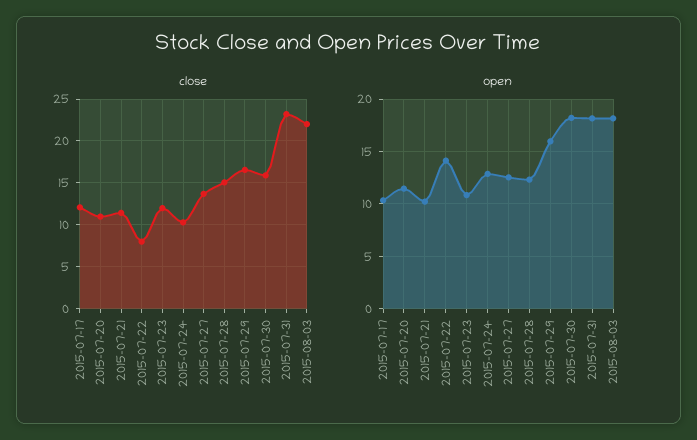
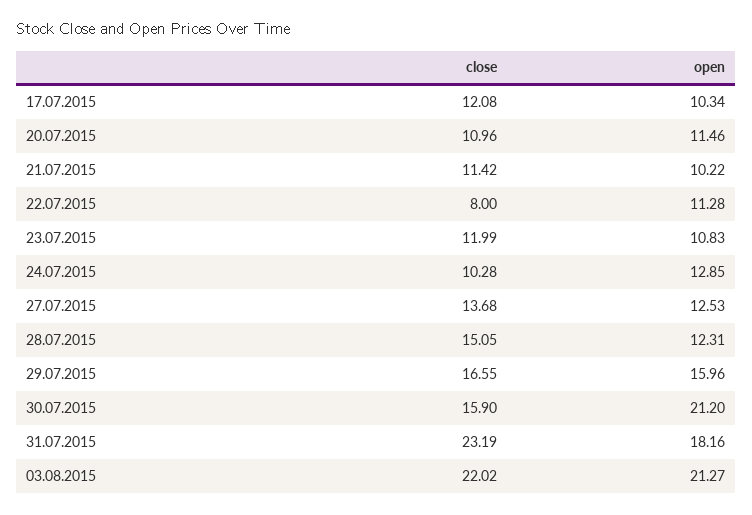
  {
    "close": {
      "2015-07-17": 12.08,
      "2015-07-20": 10.96,
      "2015-07-21": 11.42,
      "2015-07-22": 8,
      "2015-07-23": 11.99,
      "2015-07-24": 10.28,
      "2015-07-27": 13.68,
      "2015-07-28": 15.05,
      "2015-07-29": 16.55,
      "2015-07-30": 15.9,
      "2015-07-31": 23.19,
      "2015-08-03": 22.02
    },
    "open": {
      "2015-07-17": 10.34,
      "2015-07-20": 11.46,
      "2015-07-21": 10.22,
-     "2015-07-22": 14,
+     "2015-07-22": 11.28,
      "2015-07-23": 10.83,
      "2015-07-24": 12.85,
      "2015-07-27": 12.53,
      "2015-07-28": 12.31,
      "2015-07-29": 15.96,
-     "2015-07-30": 18,
+     "2015-07-30": 21.2,
      "2015-07-31": 18.16,
-     "2015-08-03": 18
+     "2015-08-03": 21.27
    }
  }

